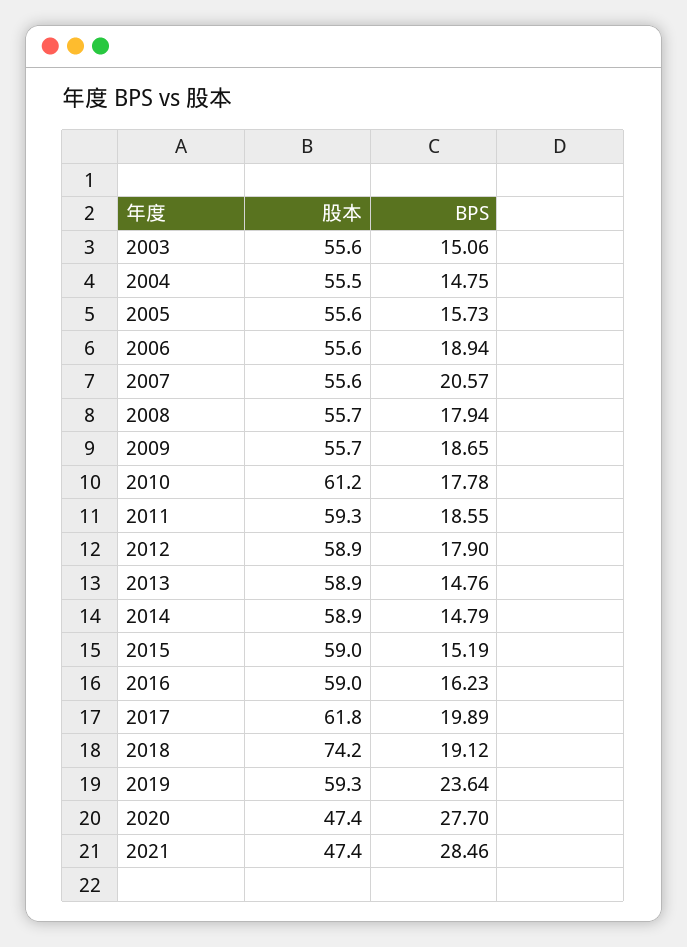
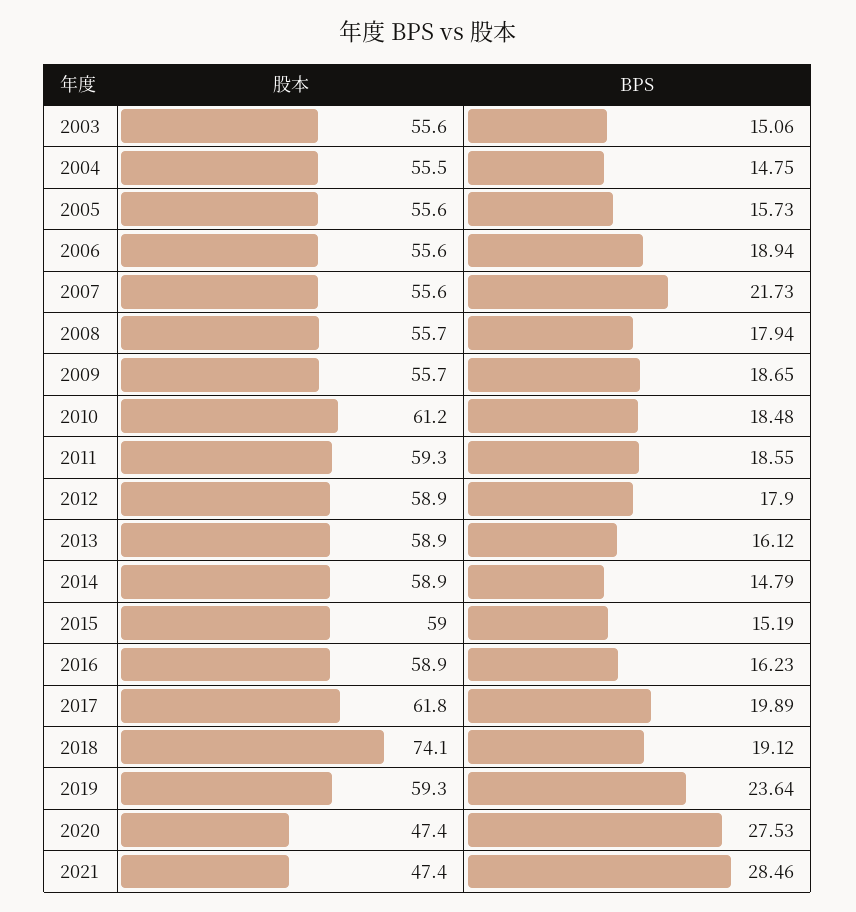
  {
    "股本": {
      "2003": 55.6,
      "2004": 55.5,
      "2005": 55.6,
      "2006": 55.6,
      "2007": 55.6,
      "2008": 55.7,
      "2009": 55.7,
      "2010": 61.2,
      "2011": 59.3,
      "2012": 58.9,
      "2013": 58.9,
      "2014": 58.9,
      "2015": 59,
-     "2016": 59,
+     "2016": 58.9,
      "2017": 61.8,
-     "2018": 74.2,
+     "2018": 74.1,
      "2019": 59.3,
      "2020": 47.4,
      "2021": 47.4
    },
    "BPS": {
      "2003": 15.06,
      "2004": 14.75,
      "2005": 15.73,
      "2006": 18.94,
-     "2007": 20.57,
+     "2007": 21.73,
      "2008": 17.94,
      "2009": 18.65,
-     "2010": 17.78,
+     "2010": 18.48,
      "2011": 18.55,
      "2012": 17.9,
-     "2013": 14.76,
+     "2013": 16.12,
      "2014": 14.79,
      "2015": 15.19,
      "2016": 16.23,
      "2017": 19.89,
      "2018": 19.12,
      "2019": 23.64,
-     "2020": 27.7,
+     "2020": 27.53,
      "2021": 28.46
    }
  }

